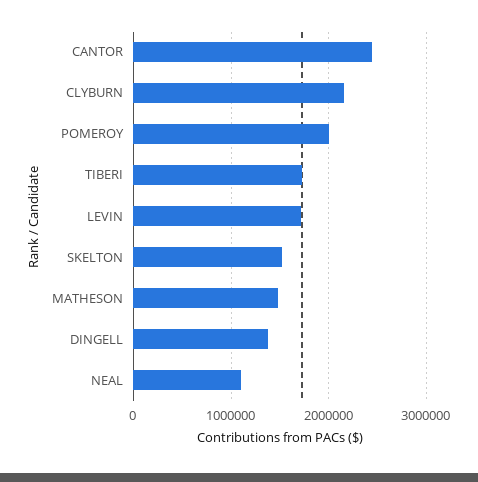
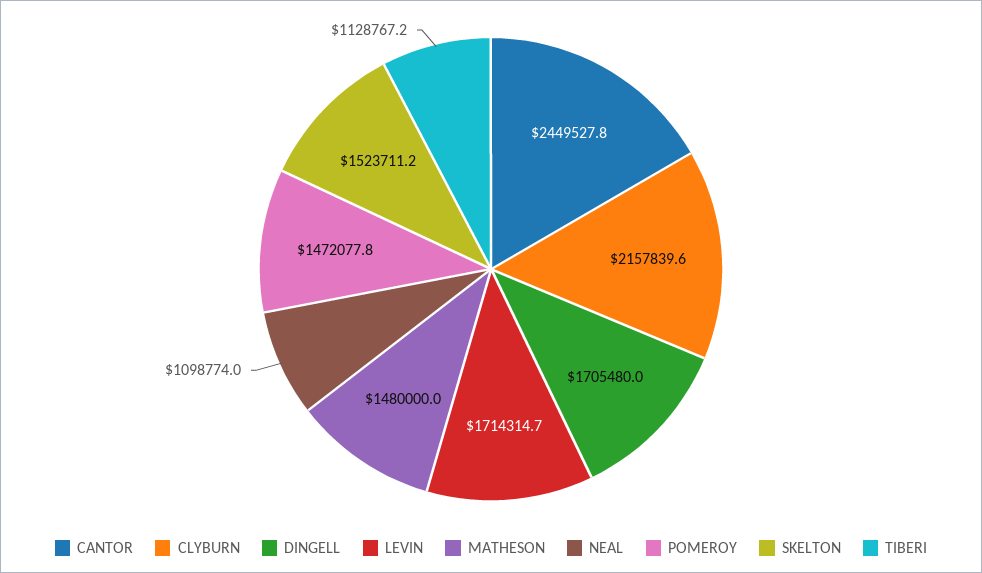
  {
    "CANTOR": 2449527.8,
    "CLYBURN": 2157839.6,
-   "POMEROY": 2000000,
+   "POMEROY": 1472077.8,
-   "TIBERI": 1700000,
+   "TIBERI": 1128767.2,
    "LEVIN": 1714314.7,
    "SKELTON": 1523711.2,
    "MATHESON": 1480000,
-   "DINGELL": 1400000,
+   "DINGELL": 1705480,
    "NEAL": 1098774
  }

